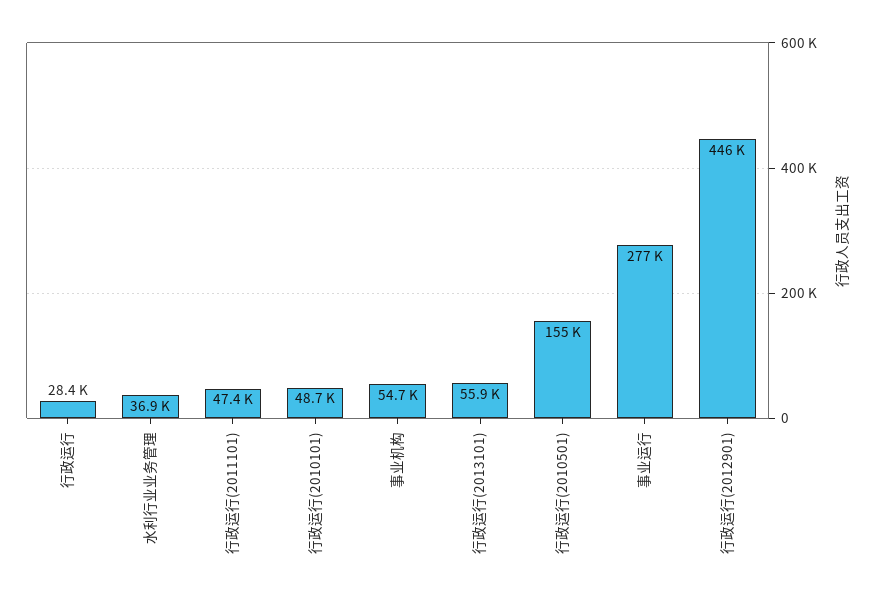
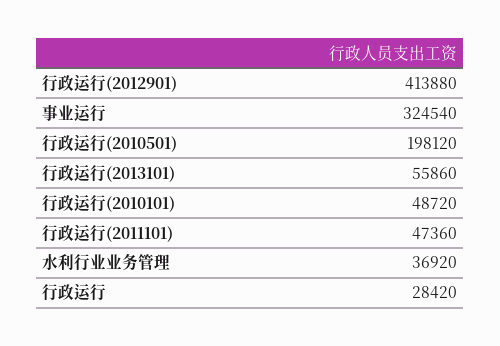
  {
    "行政运行": 28420,
    "水利行业业务管理": 36920,
    "行政运行(2011101)": 47360,
    "行政运行(2010101)": 48720,
-   "事业机构": 54700,
    "行政运行(2013101)": 55860,
-   "行政运行(2010501)": 155000,
+   "行政运行(2010501)": 198120,
-   "事业运行": 277000,
+   "事业运行": 324540,
-   "行政运行(2012901)": 446000
+   "行政运行(2012901)": 413880
  }

